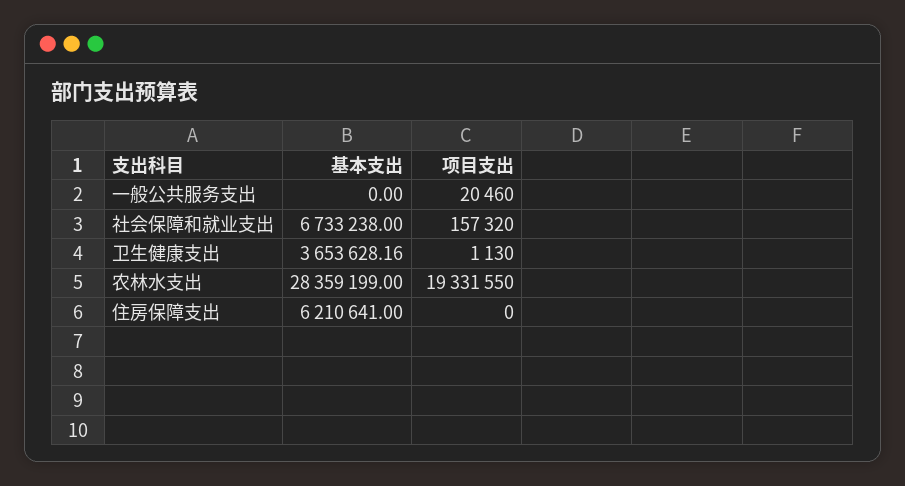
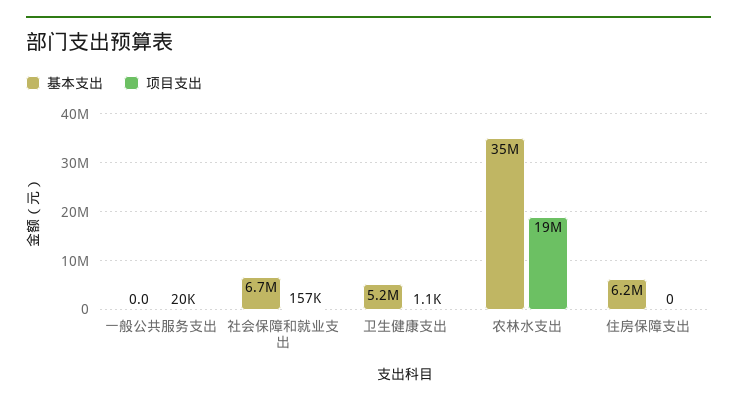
  {
    "基本支出": {
      "一般公共服务支出": 0,
      "社会保障和就业支出": 6733238,
-     "卫生健康支出": 3653628.16,
+     "卫生健康支出": 5200000,
-     "农林水支出": 28359199,
+     "农林水支出": 35000000,
      "住房保障支出": 6210641
    },
    "项目支出": {
      "一般公共服务支出": 20460,
      "社会保障和就业支出": 157320,
      "卫生健康支出": 1130,
      "农林水支出": 19331550,
      "住房保障支出": 0
    }
  }

